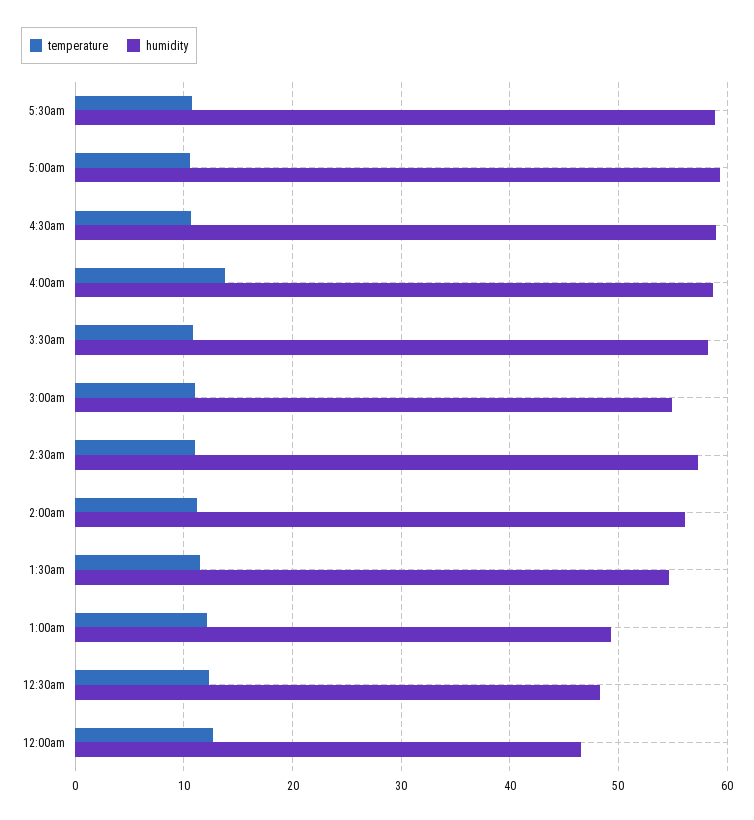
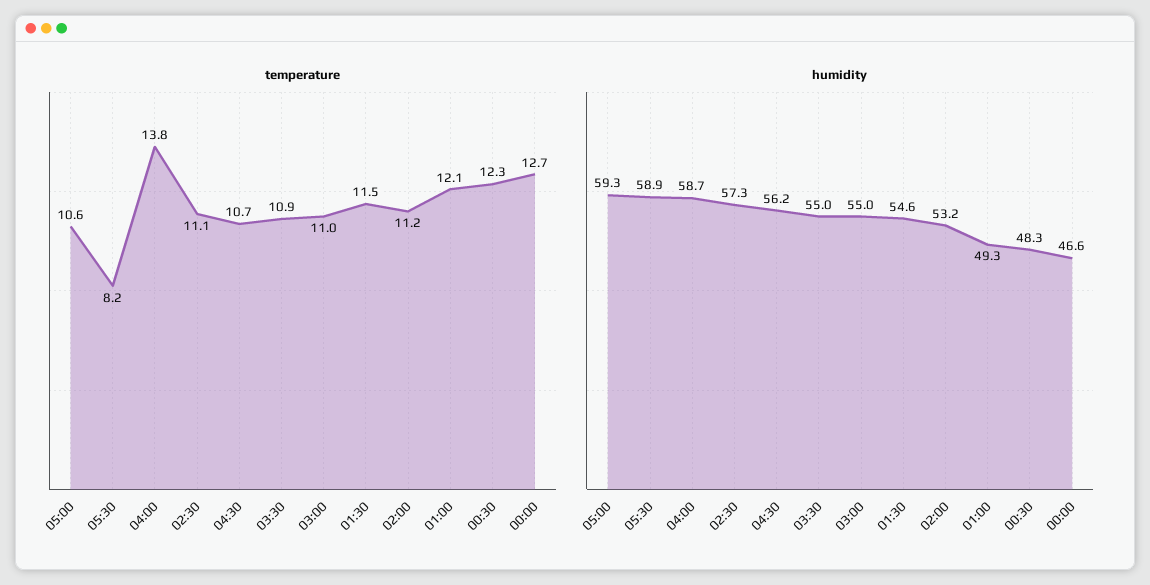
  {
    "temperature": {
-     "5:30am": 11,
+     "5:30am": 8.2,
      "5:00am": 10.6,
      "4:30am": 10.7,
      "4:00am": 13.8,
      "3:30am": 10.9,
      "3:00am": 11,
      "2:30am": 11.1,
      "2:00am": 11.2,
      "1:30am": 11.5,
      "1:00am": 12.1,
      "12:30am": 12.3,
      "12:00am": 12.7
    },
    "humidity": {
      "5:30am": 58.9,
      "5:00am": 59.3,
-     "4:30am": 59,
+     "4:30am": 56.2,
      "4:00am": 58.7,
-     "3:30am": 58,
+     "3:30am": 55,
      "3:00am": 55,
      "2:30am": 57.3,
-     "2:00am": 56,
+     "2:00am": 53.2,
      "1:30am": 54.6,
      "1:00am": 49.3,
      "12:30am": 48.3,
      "12:00am": 46.6
    }
  }

